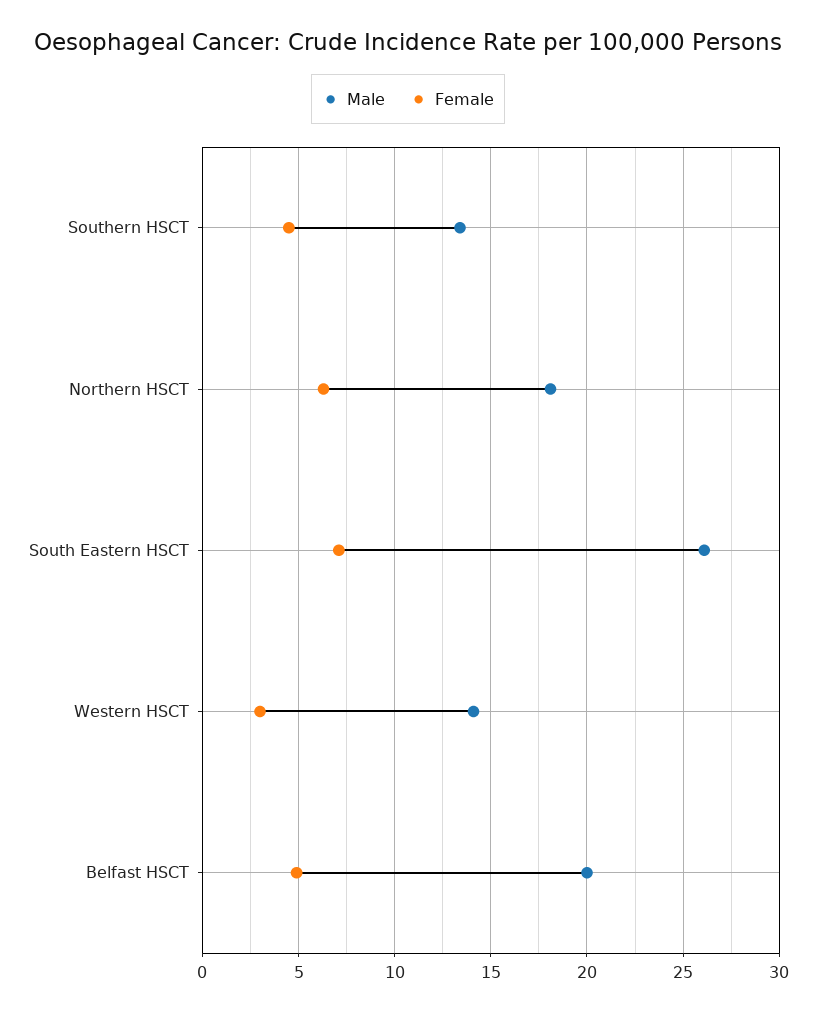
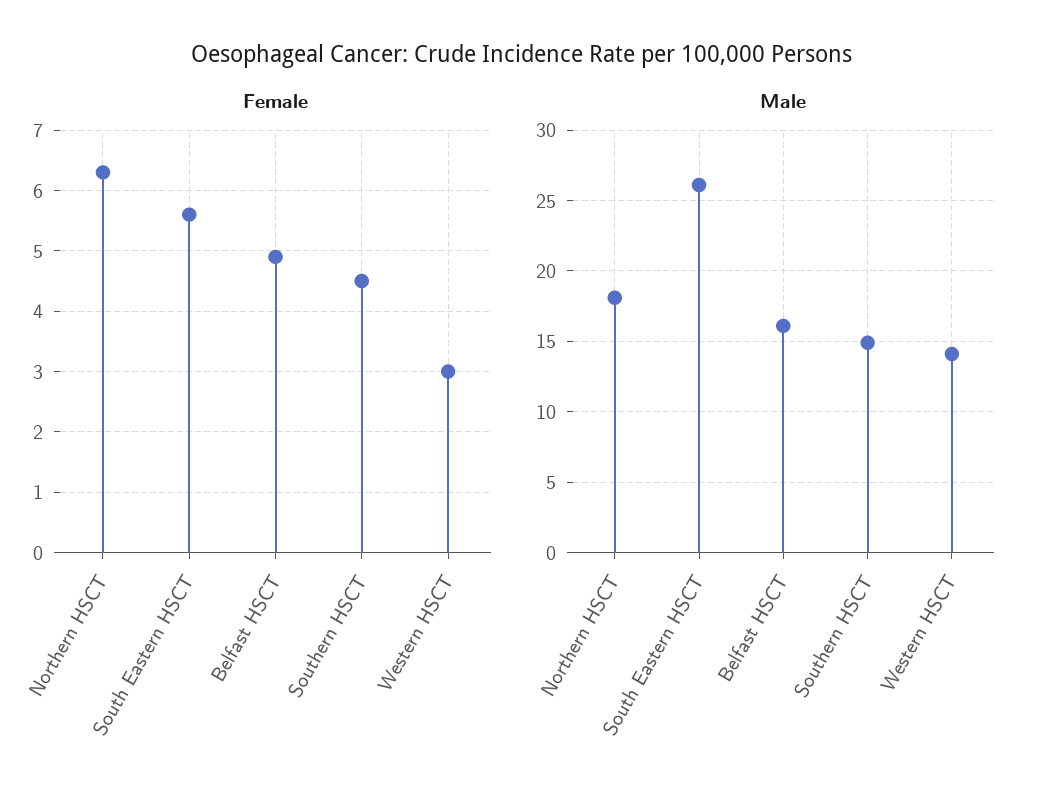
  {
    "Male": {
-     "Southern HSCT": 13.5,
+     "Southern HSCT": 15,
      "Northern HSCT": 18,
      "South Eastern HSCT": 26,
      "Western HSCT": 14,
-     "Belfast HSCT": 20
+     "Belfast HSCT": 16
    },
    "Female": {
      "Southern HSCT": 4.5,
      "Northern HSCT": 6.3,
-     "South Eastern HSCT": 7,
+     "South Eastern HSCT": 5.6,
      "Western HSCT": 3,
      "Belfast HSCT": 4.9
    }
  }

